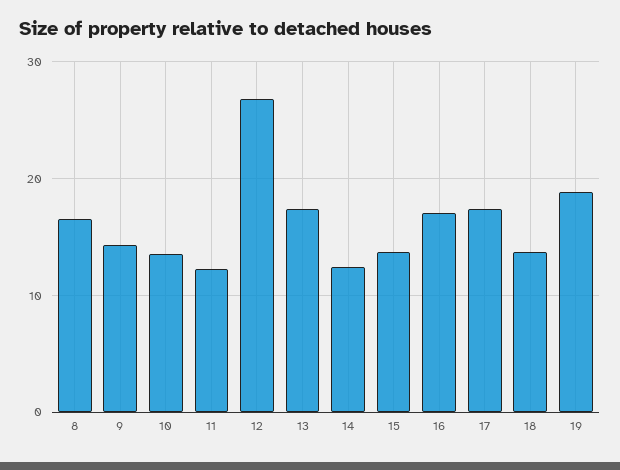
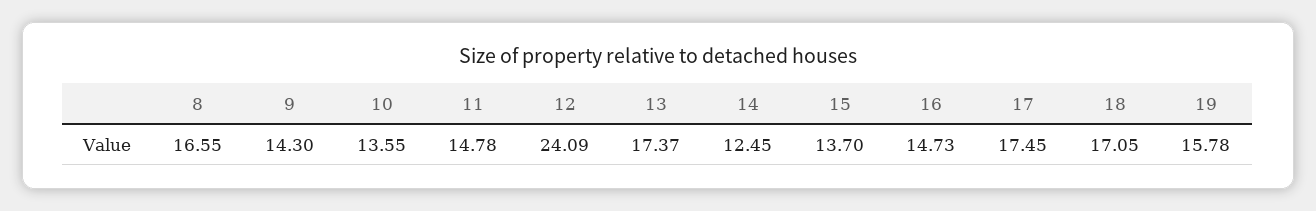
  {
    "8": 16.55,
    "9": 14.3,
    "10": 13.55,
-   "11": 12,
+   "11": 14.78,
-   "12": 27,
+   "12": 24.09,
    "13": 17.37,
    "14": 12.45,
    "15": 13.7,
-   "16": 17,
+   "16": 14.73,
    "17": 17.45,
-   "18": 14,
+   "18": 17.05,
-   "19": 19
+   "19": 15.78
  }

